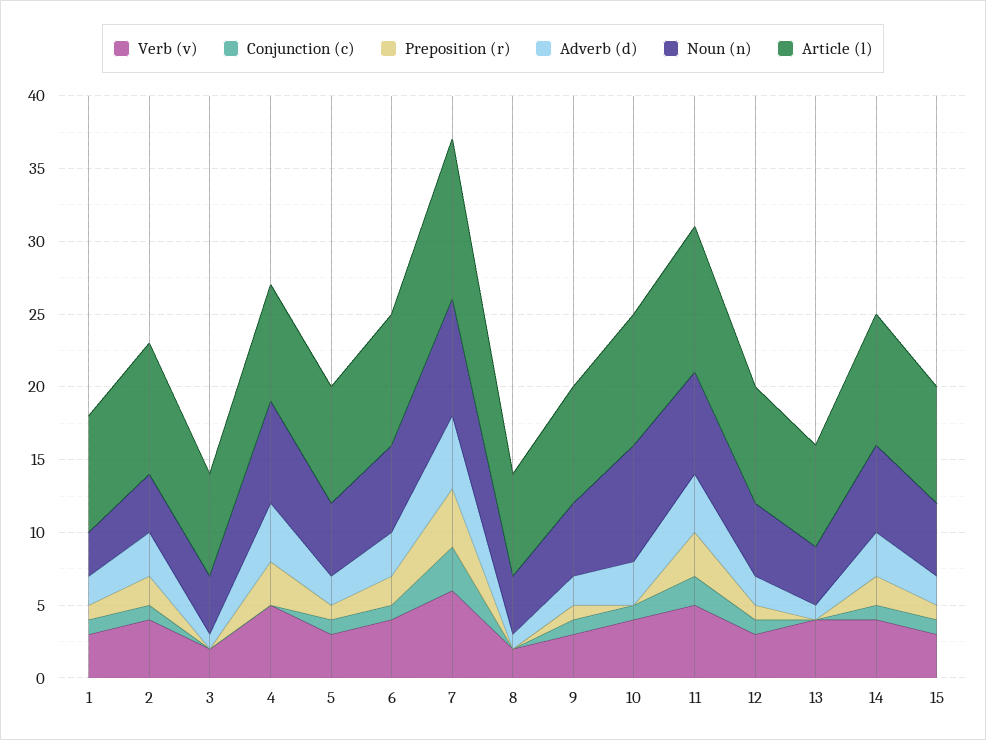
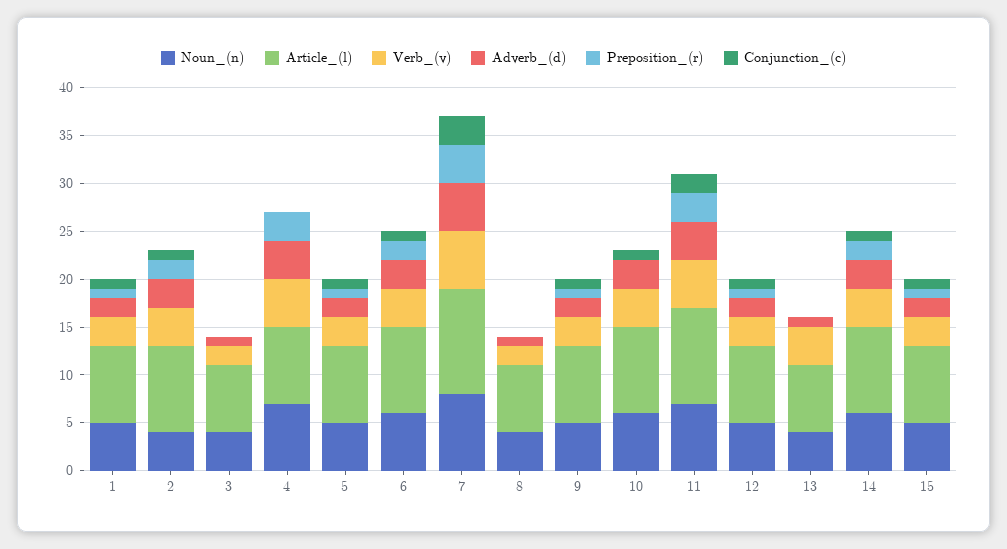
  {
    "Verb (v)": {
      "1": 3,
      "2": 4,
      "3": 2,
      "4": 5,
      "5": 3,
      "6": 4,
      "7": 6,
      "8": 2,
      "9": 3,
      "10": 4,
      "11": 5,
      "12": 3,
      "13": 4,
      "14": 4,
      "15": 3
    },
    "Conjunction (c)": {
      "1": 1,
      "2": 1,
      "3": 0,
      "4": 0,
      "5": 1,
      "6": 1,
      "7": 3,
      "8": 0,
      "9": 1,
      "10": 1,
      "11": 2,
      "12": 1,
      "13": 0,
      "14": 1,
      "15": 1
    },
    "Preposition (r)": {
      "1": 1,
      "2": 2,
      "3": 0,
      "4": 3,
      "5": 1,
      "6": 2,
      "7": 4,
      "8": 0,
      "9": 1,
      "10": 0,
      "11": 3,
      "12": 1,
      "13": 0,
      "14": 2,
      "15": 1
    },
    "Adverb (d)": {
      "1": 2,
      "2": 3,
      "3": 1,
      "4": 4,
      "5": 2,
      "6": 3,
      "7": 5,
      "8": 1,
      "9": 2,
      "10": 3,
      "11": 4,
      "12": 2,
      "13": 1,
      "14": 3,
      "15": 2
    },
    "Noun (n)": {
-     "1": 3,
+     "1": 5,
      "2": 4,
      "3": 4,
      "4": 7,
      "5": 5,
      "6": 6,
      "7": 8,
      "8": 4,
      "9": 5,
-     "10": 8,
+     "10": 6,
      "11": 7,
      "12": 5,
      "13": 4,
      "14": 6,
      "15": 5
    },
    "Article (l)": {
      "1": 8,
      "2": 9,
      "3": 7,
      "4": 8,
      "5": 8,
      "6": 9,
      "7": 11,
      "8": 7,
      "9": 8,
      "10": 9,
      "11": 10,
      "12": 8,
      "13": 7,
      "14": 9,
      "15": 8
    }
  }

